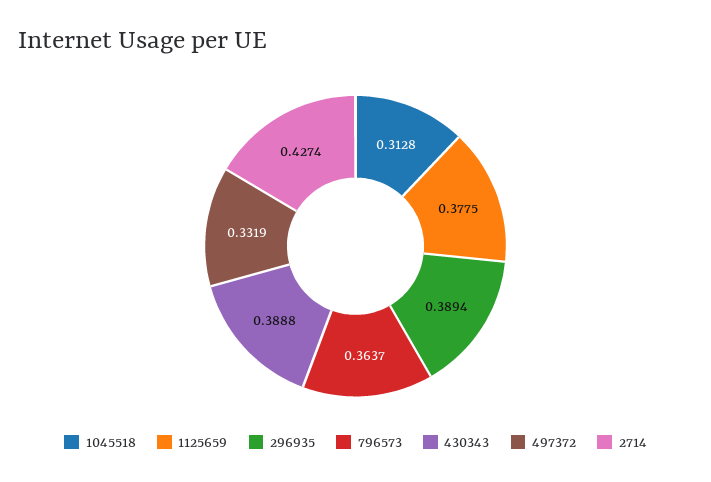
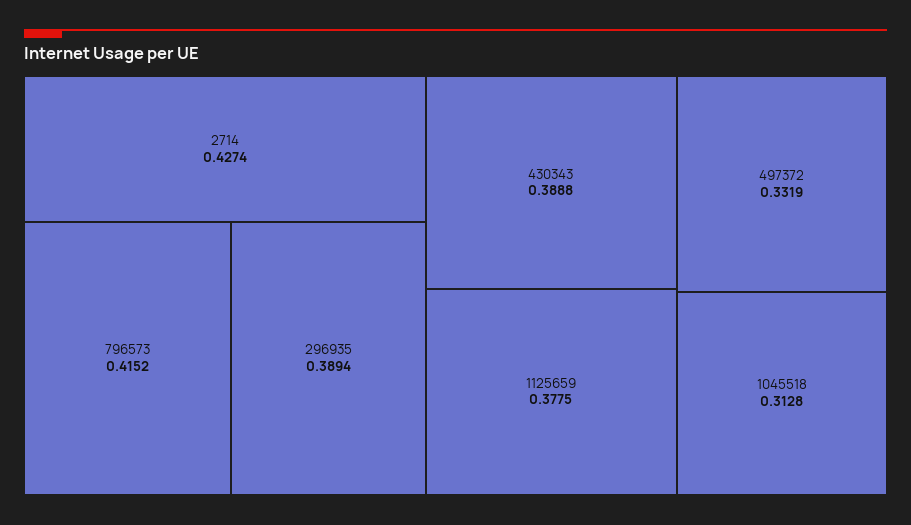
  {
    "1045518": 0.3128,
    "1125659": 0.3775,
    "296935": 0.3894,
-   "796573": 0.3637,
+   "796573": 0.4152,
    "430343": 0.3888,
    "497372": 0.3319,
    "2714": 0.4274
  }

